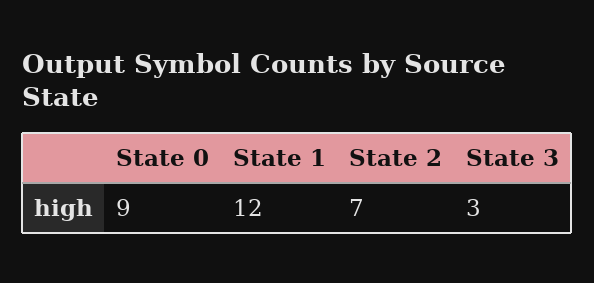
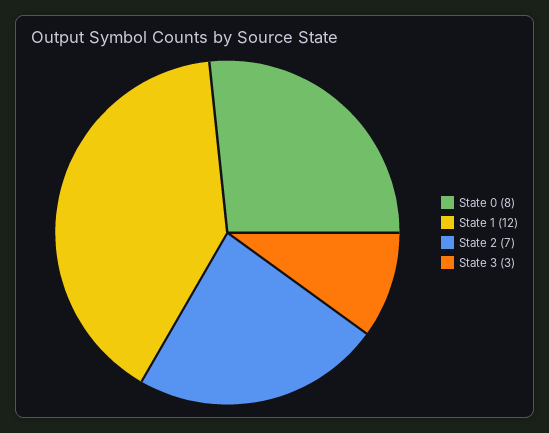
  {
-   "State 0": 9,
+   "State 0": 8,
    "State 1": 12,
    "State 2": 7,
    "State 3": 3
  }

